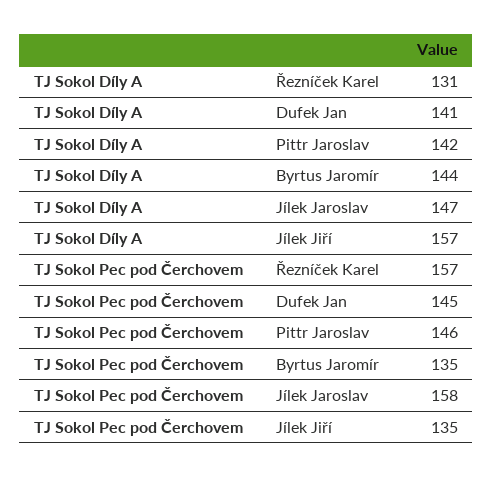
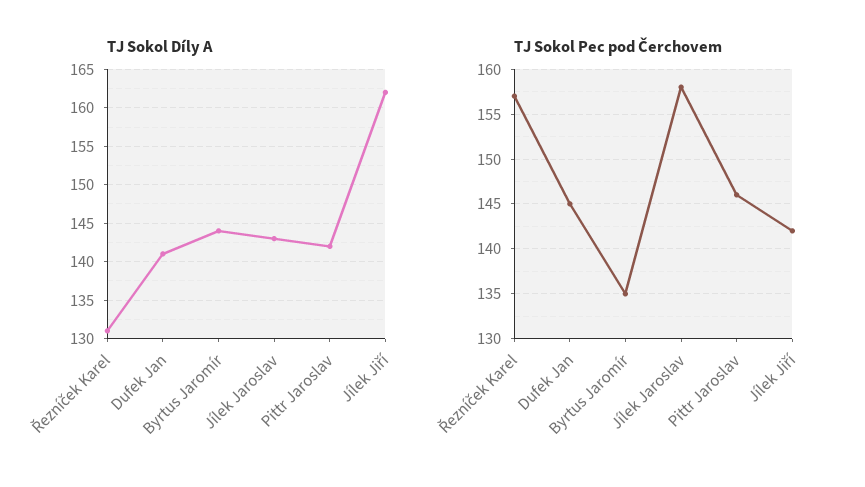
  {
    "TJ Sokol Díly A": {
      "Řezníček Karel": 131,
      "Dufek Jan": 141,
      "Pittr Jaroslav": 142,
      "Byrtus Jaromír": 144,
-     "Jílek Jaroslav": 147,
+     "Jílek Jaroslav": 143,
-     "Jílek Jiří": 157
+     "Jílek Jiří": 162
    },
    "TJ Sokol Pec pod Čerchovem": {
      "Řezníček Karel": 157,
      "Dufek Jan": 145,
      "Pittr Jaroslav": 146,
      "Byrtus Jaromír": 135,
      "Jílek Jaroslav": 158,
-     "Jílek Jiří": 135
+     "Jílek Jiří": 142
    }
  }

